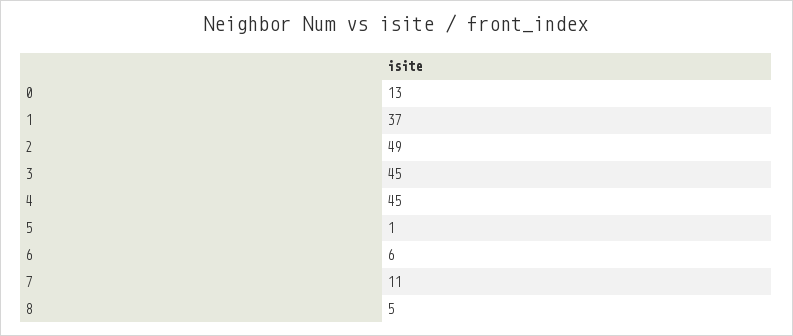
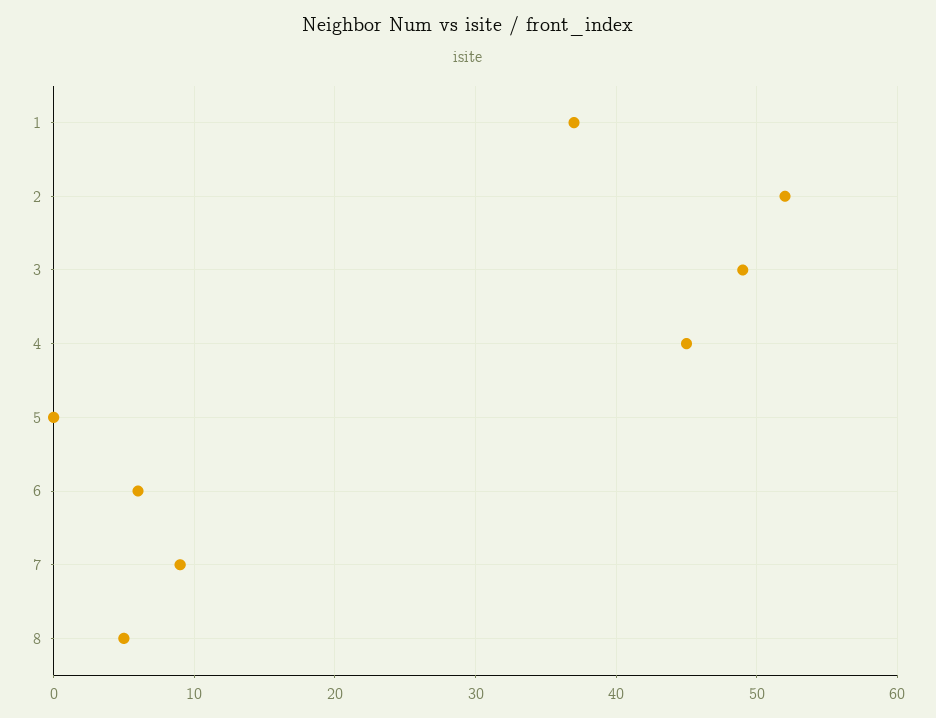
  {
-   "0": 13,
    "1": 37,
-   "2": 49,
+   "2": 52,
-   "3": 45,
+   "3": 49,
    "4": 45,
-   "5": 1,
+   "5": 0,
    "6": 6,
-   "7": 11,
+   "7": 9,
    "8": 5
  }

